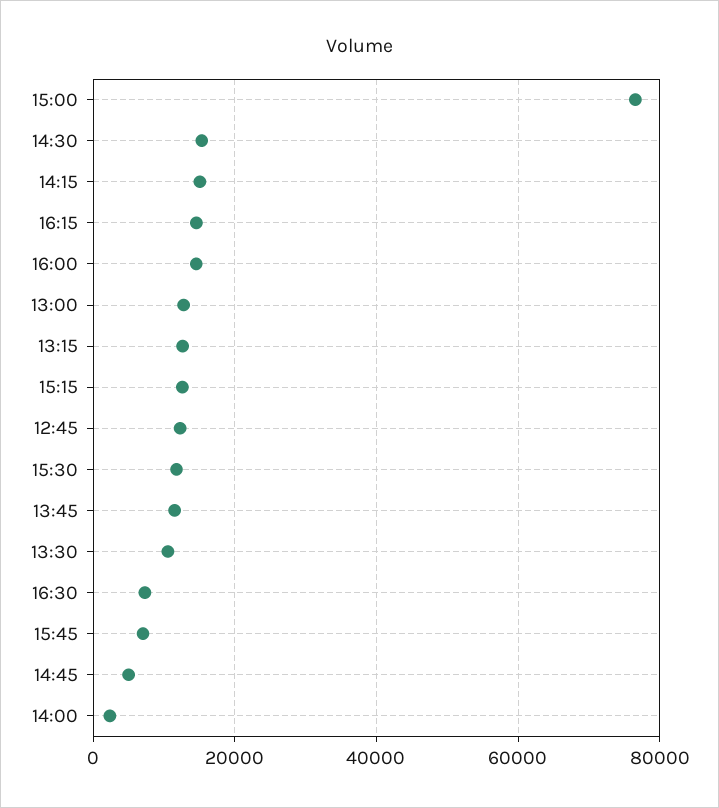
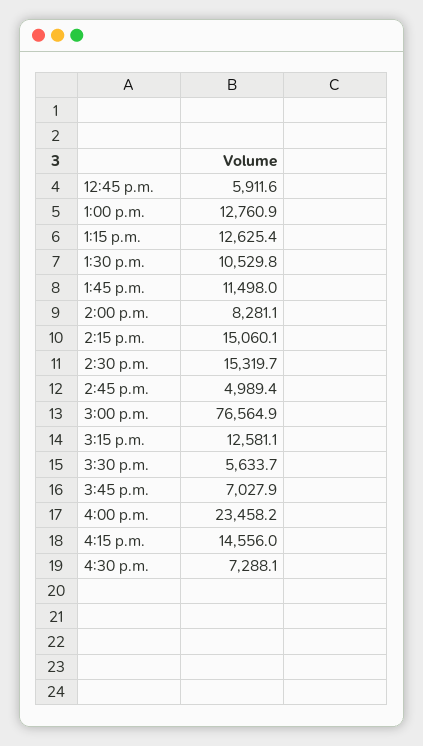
  {
    "15:00": 76564.9,
    "14:30": 15319.7,
    "14:15": 15060.1,
    "16:15": 14556,
-   "16:00": 14000,
+   "16:00": 23458.2,
    "13:00": 12760.9,
    "13:15": 12625.4,
    "15:15": 12581.1,
-   "12:45": 12000,
+   "12:45": 5911.6,
-   "15:30": 12000,
+   "15:30": 5633.7,
    "13:45": 11498,
    "13:30": 10529.8,
    "16:30": 7288.1,
    "15:45": 7027.9,
    "14:45": 4989.4,
-   "14:00": 2000
+   "14:00": 8281.1
  }

